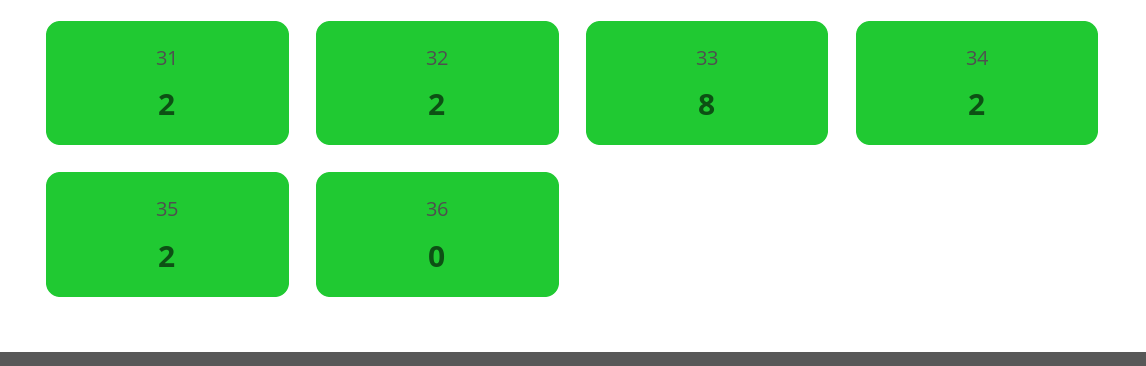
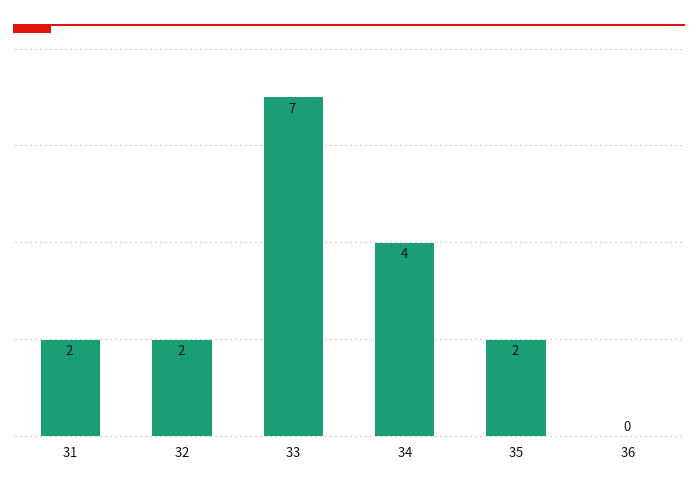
  {
    "31": 2,
    "32": 2,
-   "33": 8,
+   "33": 7,
-   "34": 2,
+   "34": 4,
    "35": 2,
    "36": 0
  }

